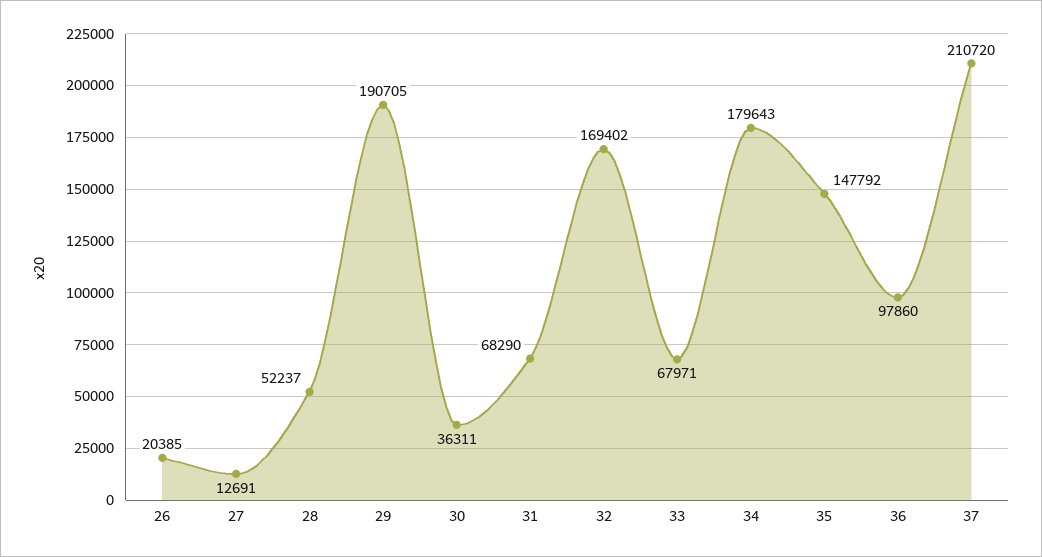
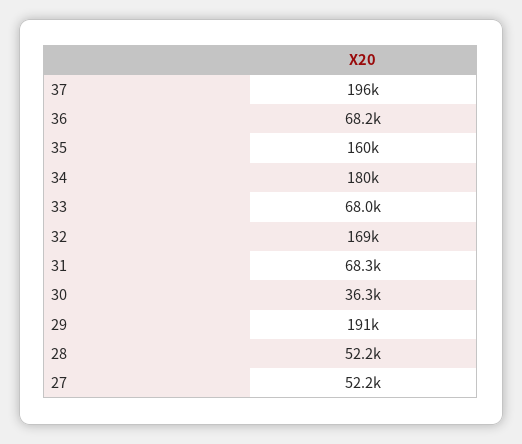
  {
-   "26": 20385,
-   "27": 12691,
+   "27": 52200,
    "28": 52237,
    "29": 190705,
    "30": 36311,
    "31": 68290,
    "32": 169402,
    "33": 67971,
    "34": 179643,
-   "35": 147792,
+   "35": 160000,
-   "36": 97860,
+   "36": 68200,
-   "37": 210720
+   "37": 196000
  }

